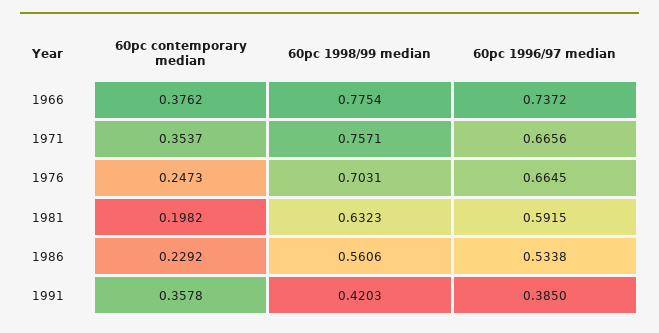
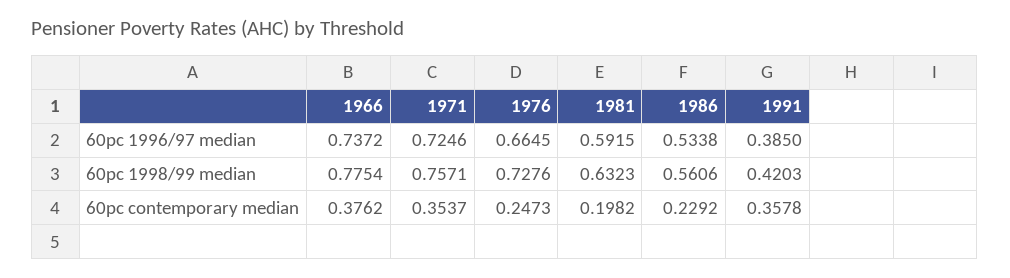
  {
    "60pc contemporary median": {
      "1966": 0.3762,
      "1971": 0.3537,
      "1976": 0.2473,
      "1981": 0.1982,
      "1986": 0.2292,
      "1991": 0.3578
    },
    "60pc 1998/99 median": {
      "1966": 0.7754,
      "1971": 0.7571,
-     "1976": 0.7031,
+     "1976": 0.7276,
      "1981": 0.6323,
      "1986": 0.5606,
      "1991": 0.4203
    },
    "60pc 1996/97 median": {
      "1966": 0.7372,
-     "1971": 0.6656,
+     "1971": 0.7246,
      "1976": 0.6645,
      "1981": 0.5915,
      "1986": 0.5338,
      "1991": 0.385
    }
  }

